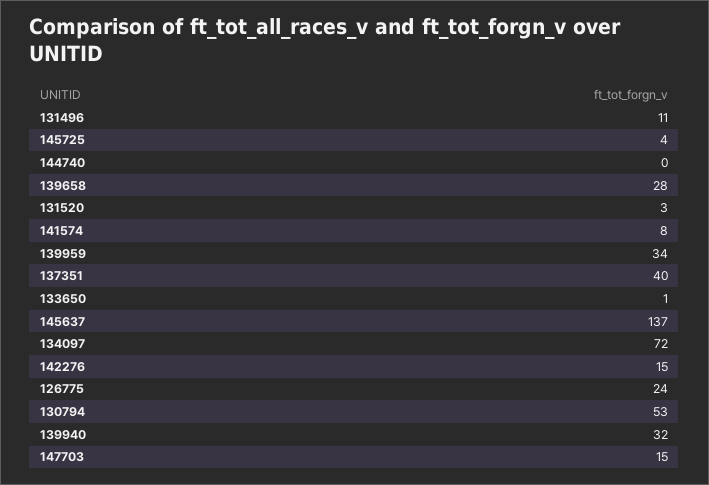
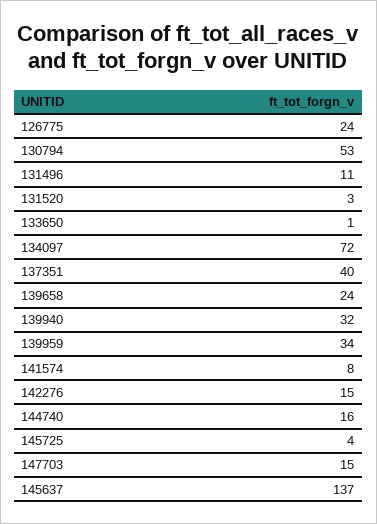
  {
    "131496": 11,
    "145725": 4,
-   "144740": 0,
+   "144740": 16,
-   "139658": 28,
+   "139658": 24,
    "131520": 3,
    "141574": 8,
    "139959": 34,
    "137351": 40,
    "133650": 1,
    "145637": 137,
    "134097": 72,
    "142276": 15,
    "126775": 24,
    "130794": 53,
    "139940": 32,
    "147703": 15
  }

